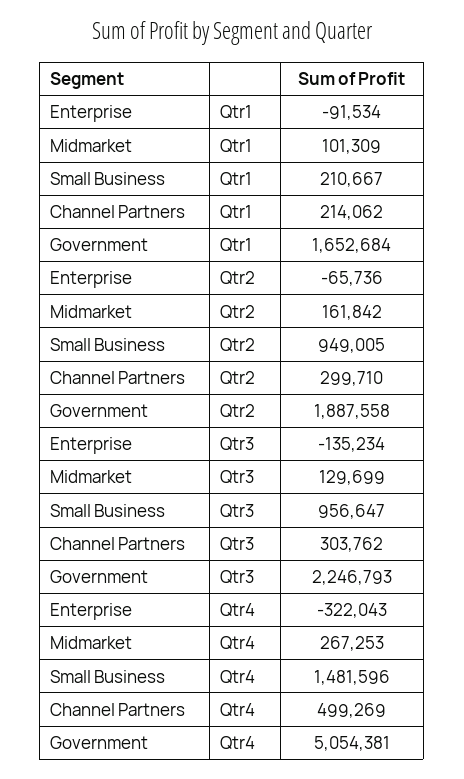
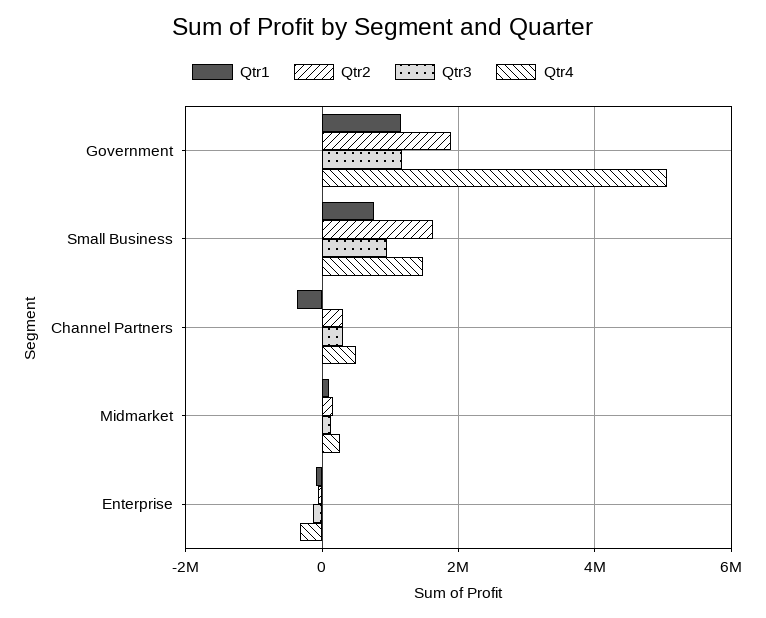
  {
    "Qtr1": {
      "Enterprise": -91534,
      "Midmarket": 101309,
-     "Small Business": 210667,
+     "Small Business": 800000,
-     "Channel Partners": 214062,
+     "Channel Partners": -400000,
-     "Government": 1652684
+     "Government": 1200000
    },
    "Qtr2": {
      "Enterprise": -65736,
      "Midmarket": 161842,
-     "Small Business": 949005,
+     "Small Business": 1600000,
      "Channel Partners": 299710,
      "Government": 1887558
    },
    "Qtr3": {
      "Enterprise": -135234,
      "Midmarket": 129699,
      "Small Business": 956647,
      "Channel Partners": 303762,
-     "Government": 2246793
+     "Government": 1200000
    },
    "Qtr4": {
      "Enterprise": -322043,
      "Midmarket": 267253,
      "Small Business": 1481596,
      "Channel Partners": 499269,
      "Government": 5054381
    }
  }

